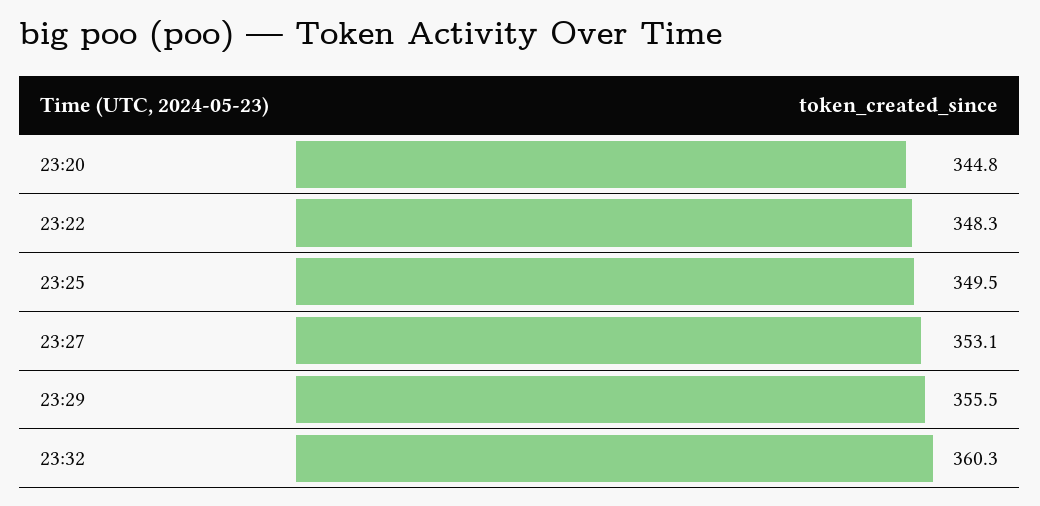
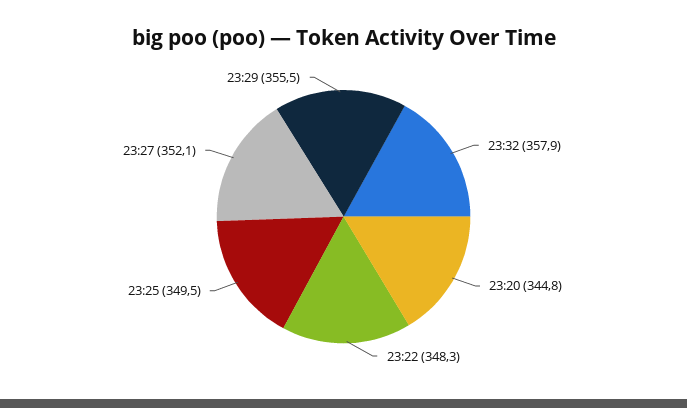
  {
    "23:20": 344.8,
    "23:22": 348.3,
    "23:25": 349.5,
-   "23:27": 353.1,
+   "23:27": 352.1,
    "23:29": 355.5,
-   "23:32": 360.3
+   "23:32": 357.9
  }

